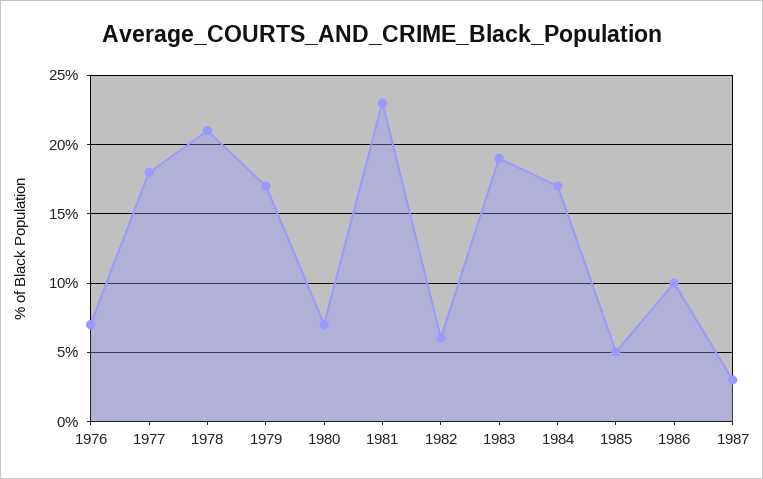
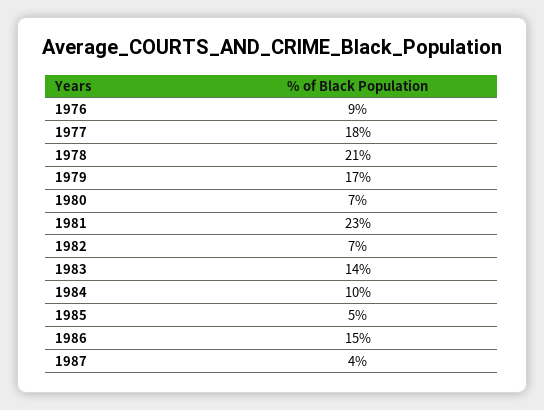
  {
-   "1976": 7,
+   "1976": 9,
    "1977": 18,
    "1978": 21,
    "1979": 17,
    "1980": 7,
    "1981": 23,
-   "1982": 6,
+   "1982": 7,
-   "1983": 19,
+   "1983": 14,
-   "1984": 17,
+   "1984": 10,
    "1985": 5,
-   "1986": 10,
+   "1986": 15,
-   "1987": 3
+   "1987": 4
  }

